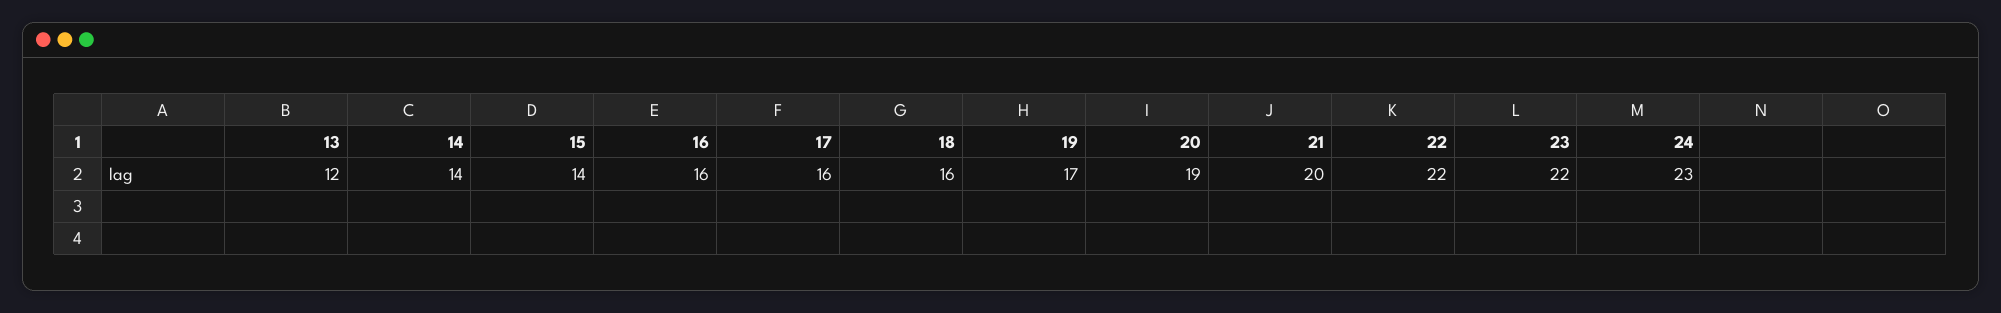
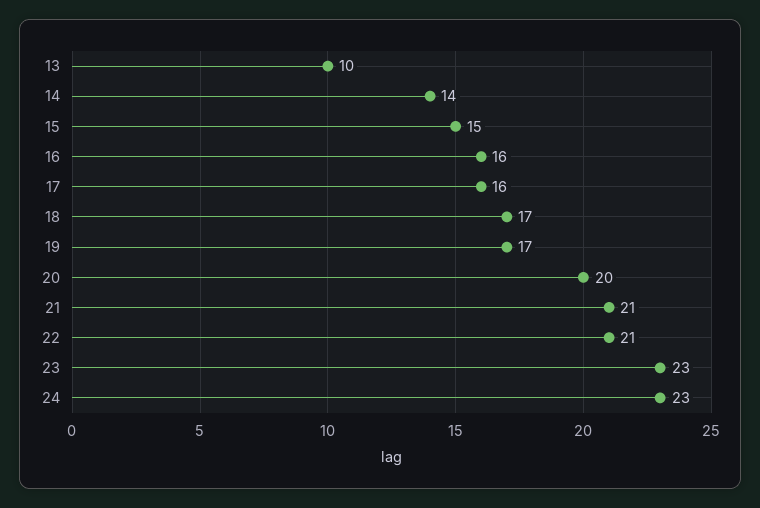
  {
-   "13": 12,
+   "13": 10,
    "14": 14,
-   "15": 14,
+   "15": 15,
    "16": 16,
    "17": 16,
-   "18": 16,
+   "18": 17,
    "19": 17,
-   "20": 19,
+   "20": 20,
-   "21": 20,
+   "21": 21,
-   "22": 22,
+   "22": 21,
-   "23": 22,
+   "23": 23,
    "24": 23
  }

